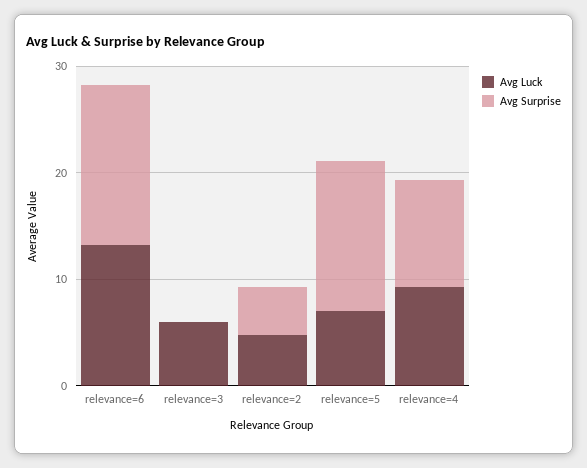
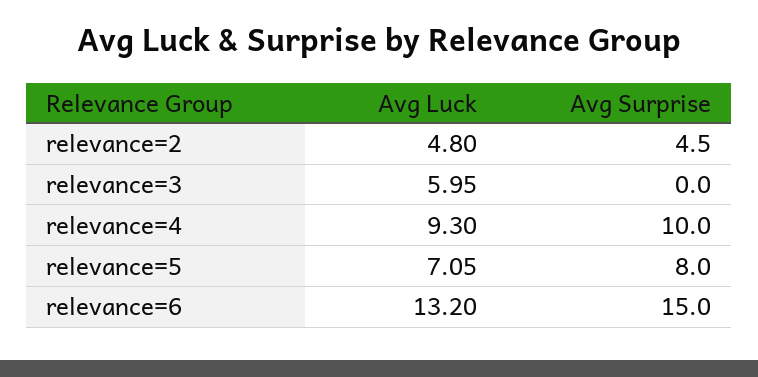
  {
    "Avg Luck": {
      "relevance=6": 13.2,
      "relevance=3": 5.95,
      "relevance=2": 4.8,
      "relevance=5": 7.05,
      "relevance=4": 9.3
    },
    "Avg Surprise": {
      "relevance=6": 15,
      "relevance=3": 0,
      "relevance=2": 4.5,
-     "relevance=5": 14,
+     "relevance=5": 8,
      "relevance=4": 10
    }
  }

